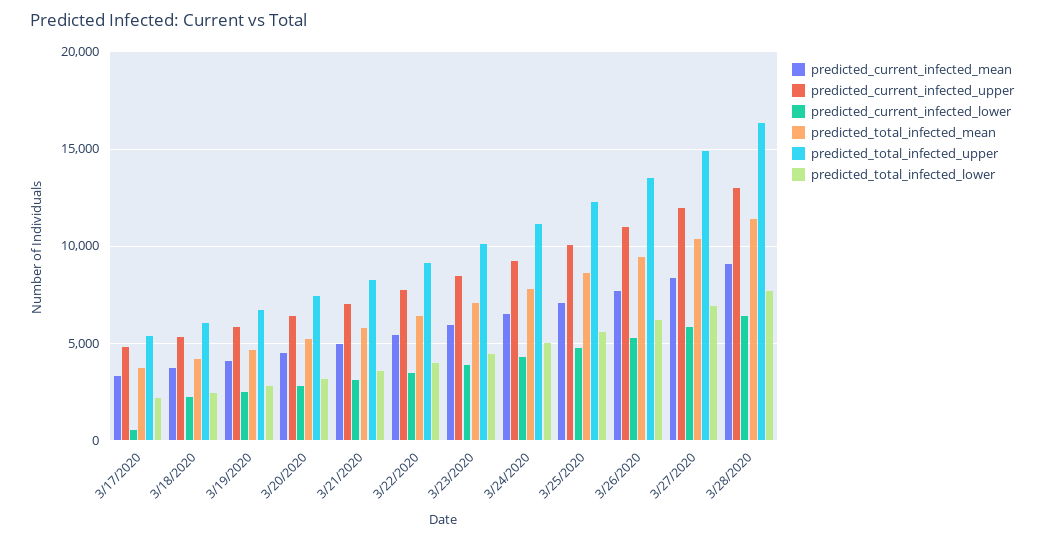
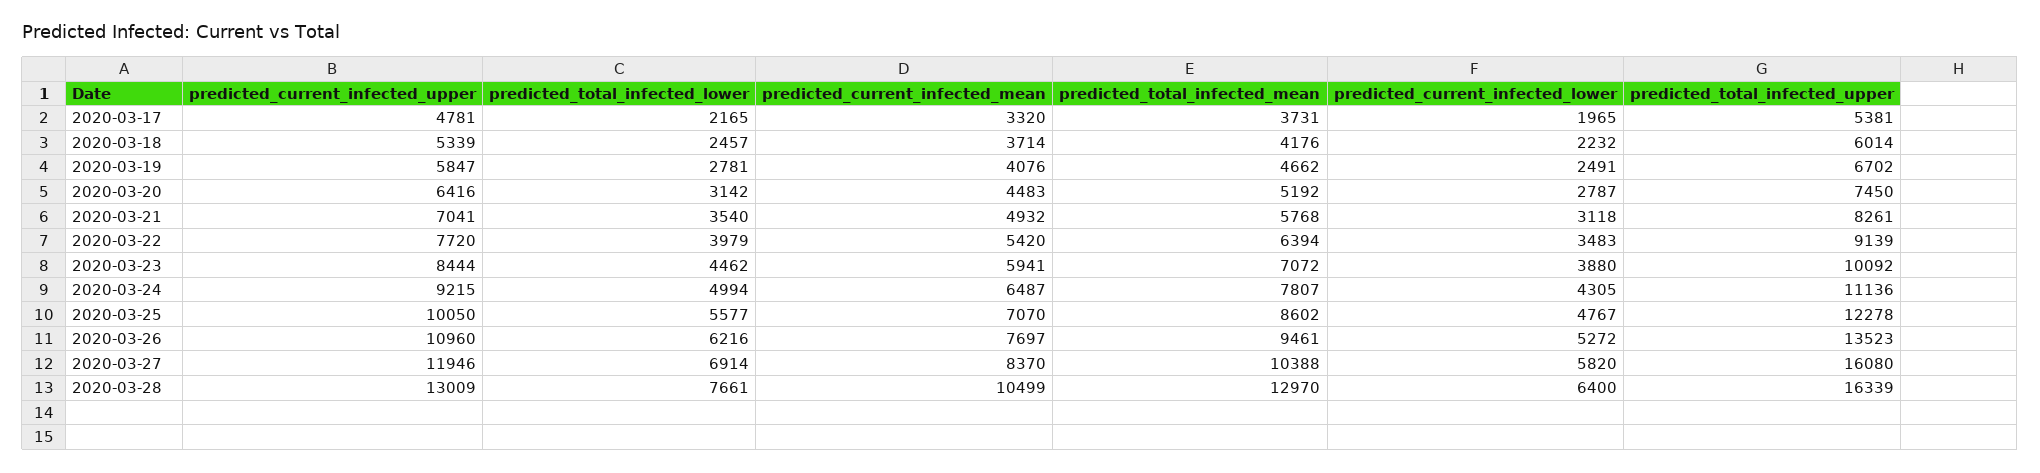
  {
    "predicted_current_infected_mean": {
      "3/17/2020": 3320,
      "3/18/2020": 3714,
      "3/19/2020": 4076,
      "3/20/2020": 4483,
      "3/21/2020": 4932,
      "3/22/2020": 5420,
      "3/23/2020": 5941,
      "3/24/2020": 6487,
      "3/25/2020": 7070,
      "3/26/2020": 7697,
      "3/27/2020": 8370,
-     "3/28/2020": 9000
+     "3/28/2020": 10499
    },
    "predicted_current_infected_upper": {
      "3/17/2020": 4781,
      "3/18/2020": 5339,
      "3/19/2020": 5847,
      "3/20/2020": 6416,
      "3/21/2020": 7041,
      "3/22/2020": 7720,
      "3/23/2020": 8444,
      "3/24/2020": 9215,
      "3/25/2020": 10050,
      "3/26/2020": 10960,
      "3/27/2020": 11946,
      "3/28/2020": 13009
    },
    "predicted_current_infected_lower": {
-     "3/17/2020": 500,
+     "3/17/2020": 1965,
      "3/18/2020": 2232,
      "3/19/2020": 2491,
      "3/20/2020": 2787,
      "3/21/2020": 3118,
      "3/22/2020": 3483,
      "3/23/2020": 3880,
      "3/24/2020": 4305,
      "3/25/2020": 4767,
      "3/26/2020": 5272,
      "3/27/2020": 5820,
      "3/28/2020": 6400
    },
    "predicted_total_infected_mean": {
      "3/17/2020": 3731,
      "3/18/2020": 4176,
      "3/19/2020": 4662,
      "3/20/2020": 5192,
      "3/21/2020": 5768,
      "3/22/2020": 6394,
      "3/23/2020": 7072,
      "3/24/2020": 7807,
      "3/25/2020": 8602,
      "3/26/2020": 9461,
      "3/27/2020": 10388,
-     "3/28/2020": 11500
+     "3/28/2020": 12970
    },
    "predicted_total_infected_upper": {
      "3/17/2020": 5381,
      "3/18/2020": 6014,
      "3/19/2020": 6702,
      "3/20/2020": 7450,
      "3/21/2020": 8261,
      "3/22/2020": 9139,
      "3/23/2020": 10092,
      "3/24/2020": 11136,
      "3/25/2020": 12278,
      "3/26/2020": 13523,
-     "3/27/2020": 15000,
+     "3/27/2020": 16080,
      "3/28/2020": 16339
    },
    "predicted_total_infected_lower": {
      "3/17/2020": 2165,
      "3/18/2020": 2457,
      "3/19/2020": 2781,
      "3/20/2020": 3142,
      "3/21/2020": 3540,
      "3/22/2020": 3979,
      "3/23/2020": 4462,
      "3/24/2020": 4994,
      "3/25/2020": 5577,
      "3/26/2020": 6216,
      "3/27/2020": 6914,
      "3/28/2020": 7661
    }
  }

